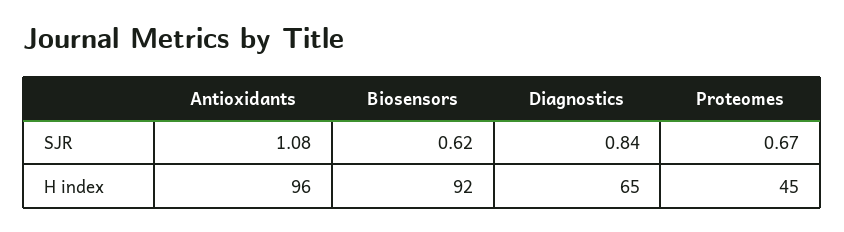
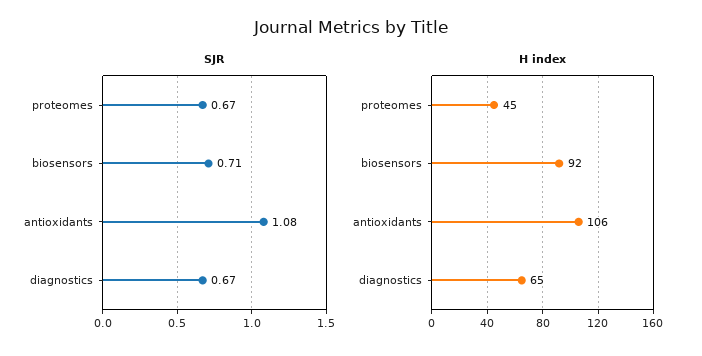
  {
    "SJR": {
      "Antioxidants": 1.08,
-     "Biosensors": 0.62,
+     "Biosensors": 0.71,
-     "Diagnostics": 0.84,
+     "Diagnostics": 0.67,
      "Proteomes": 0.67
    },
    "H index": {
-     "Antioxidants": 96,
+     "Antioxidants": 106,
      "Biosensors": 92,
      "Diagnostics": 65,
      "Proteomes": 45
    }
  }

